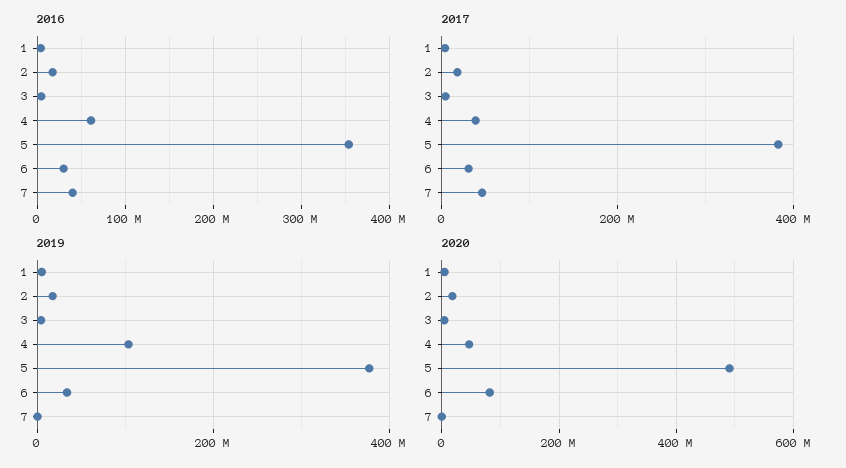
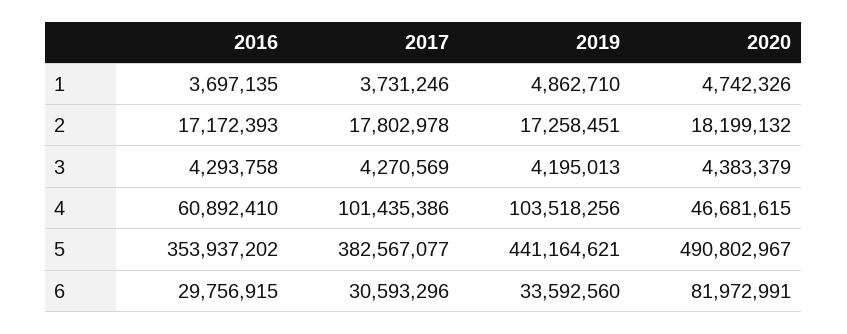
  {
    "2016": {
      "1": 3697135,
      "2": 17172393,
      "3": 4293758,
      "4": 60892410,
      "5": 353937202,
-     "6": 29756915,
+     "6": 29756915
-     "7": 40000000
    },
    "2017": {
      "1": 3731246,
      "2": 17802978,
      "3": 4270569,
-     "4": 40000000,
+     "4": 101435386,
      "5": 382567077,
-     "6": 30593296,
+     "6": 30593296
-     "7": 40000000
    },
    "2019": {
      "1": 4862710,
      "2": 17258451,
      "3": 4195013,
      "4": 103518256,
-     "5": 380000000,
+     "5": 441164621,
-     "6": 33592560,
+     "6": 33592560
-     "7": 0
    },
    "2020": {
      "1": 4742326,
      "2": 18199132,
      "3": 4383379,
      "4": 46681615,
      "5": 490802967,
-     "6": 81972991,
+     "6": 81972991
-     "7": 0
    }
  }

